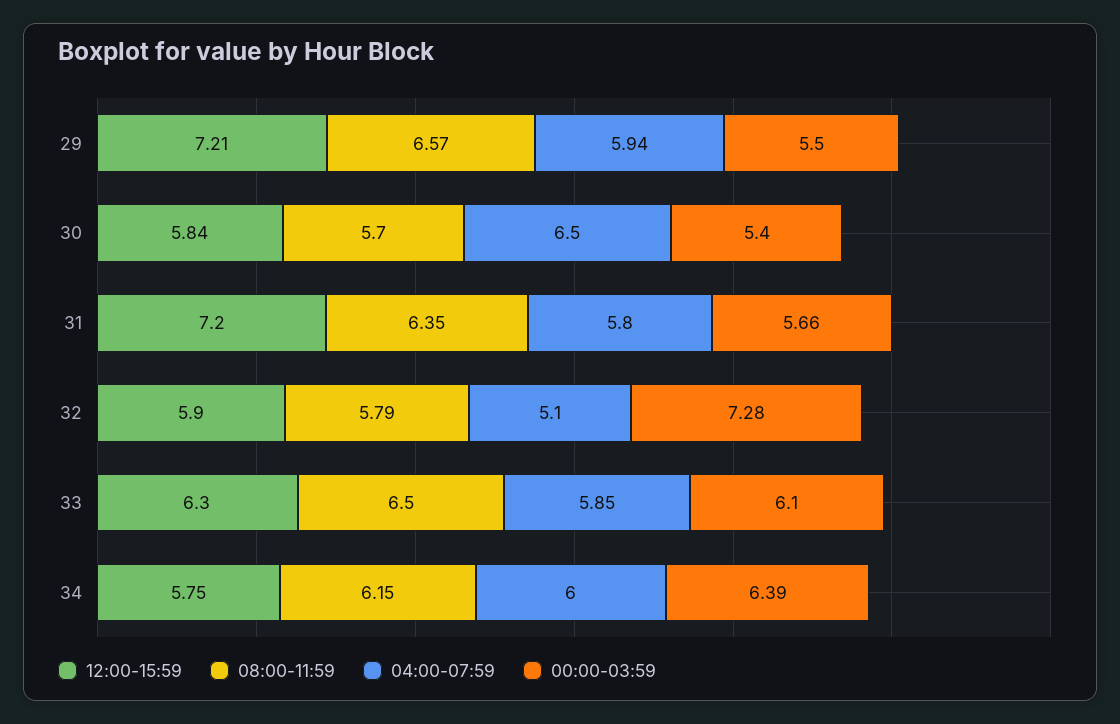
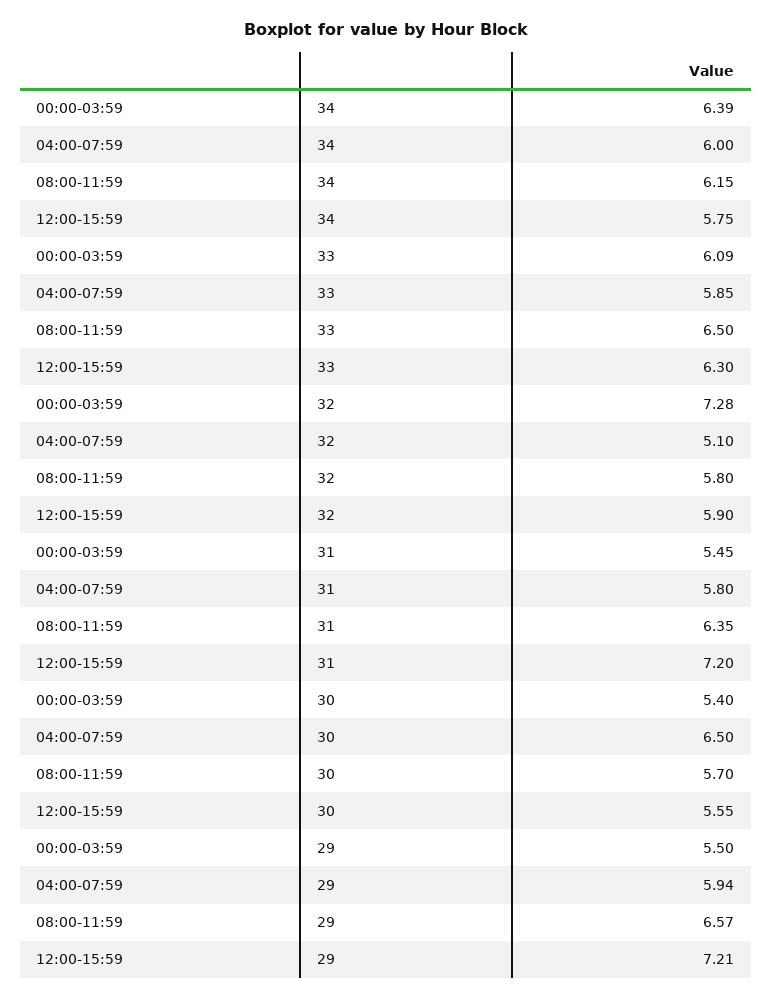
  {
    "12:00-15:59": {
      "29": 7.21,
-     "30": 5.84,
+     "30": 5.55,
      "31": 7.2,
      "32": 5.9,
      "33": 6.3,
      "34": 5.75
    },
    "08:00-11:59": {
      "29": 6.57,
      "30": 5.7,
      "31": 6.35,
-     "32": 5.79,
+     "32": 5.8,
      "33": 6.5,
      "34": 6.15
    },
    "04:00-07:59": {
      "29": 5.94,
      "30": 6.5,
      "31": 5.8,
      "32": 5.1,
      "33": 5.85,
      "34": 6
    },
    "00:00-03:59": {
      "29": 5.5,
      "30": 5.4,
-     "31": 5.66,
+     "31": 5.45,
      "32": 7.28,
-     "33": 6.1,
+     "33": 6.09,
      "34": 6.39
    }
  }

